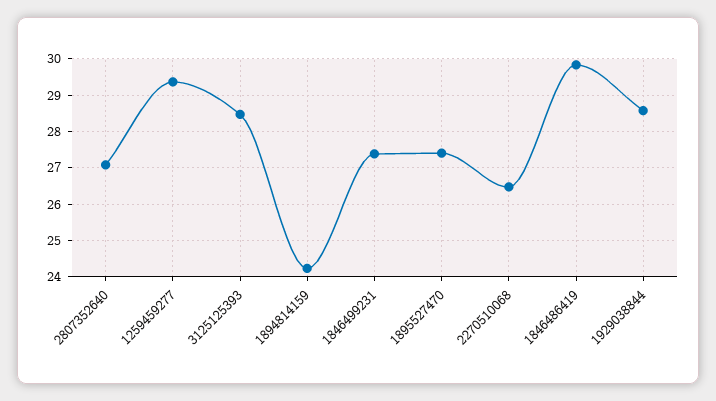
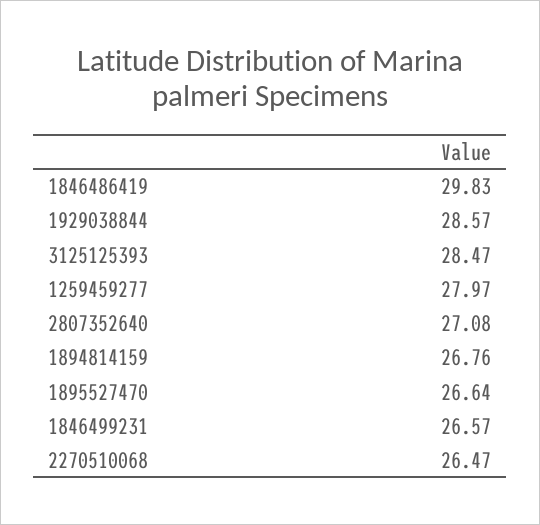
  {
    "2807352640": 27.08,
-   "1259459277": 29.4,
+   "1259459277": 27.97,
    "3125125393": 28.47,
-   "1894814159": 24.2,
+   "1894814159": 26.76,
-   "1846499231": 27.4,
+   "1846499231": 26.57,
-   "1895527470": 27.4,
+   "1895527470": 26.64,
    "2270510068": 26.47,
    "1846486419": 29.83,
    "1929038844": 28.57
  }

